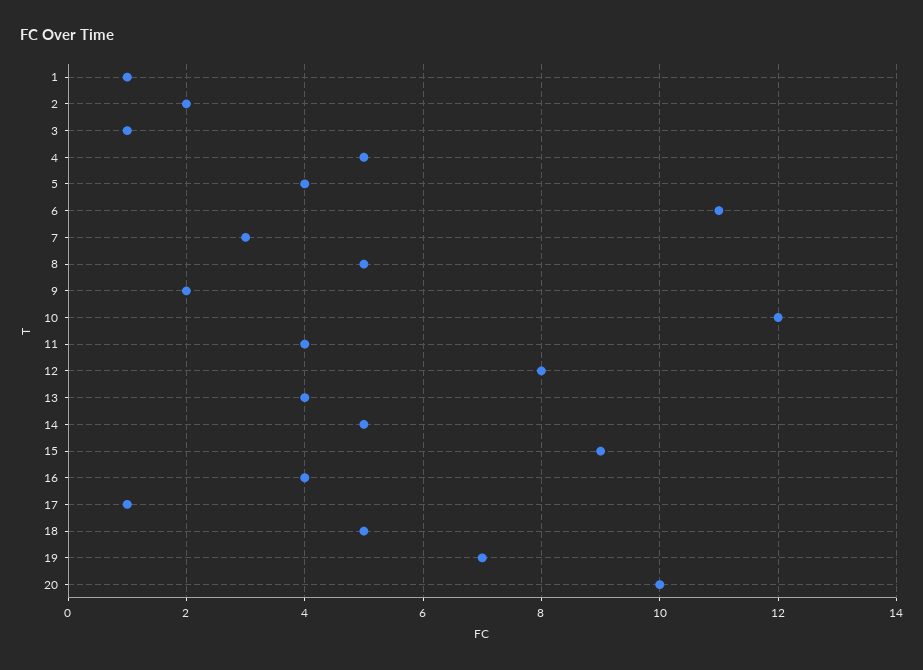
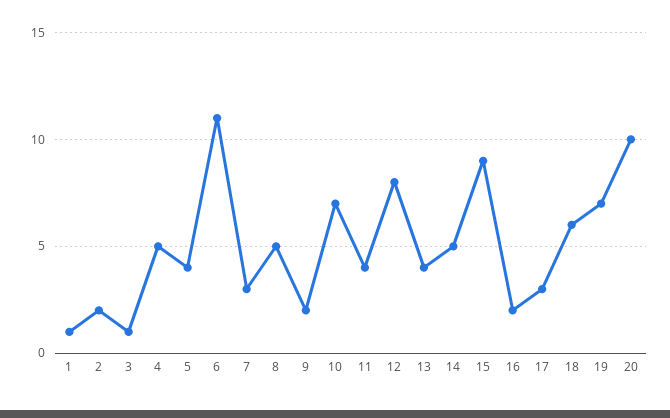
  {
    "1": 1,
    "2": 2,
    "3": 1,
    "4": 5,
    "5": 4,
    "6": 11,
    "7": 3,
    "8": 5,
    "9": 2,
-   "10": 12,
+   "10": 7,
    "11": 4,
    "12": 8,
    "13": 4,
    "14": 5,
    "15": 9,
-   "16": 4,
+   "16": 2,
-   "17": 1,
+   "17": 3,
-   "18": 5,
+   "18": 6,
    "19": 7,
    "20": 10
  }

